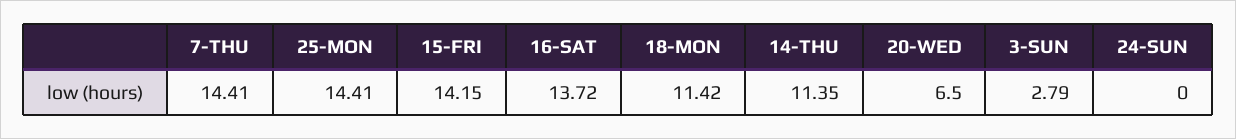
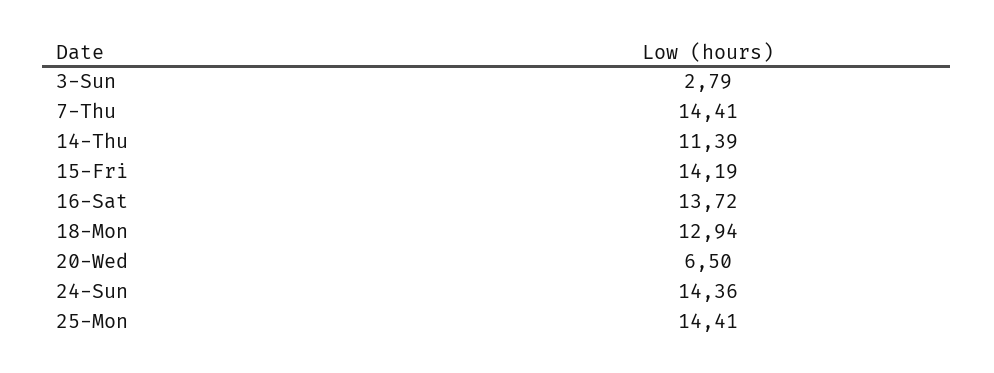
  {
    "7-THU": 14.41,
    "25-MON": 14.41,
-   "15-FRI": 14.15,
+   "15-FRI": 14.19,
    "16-SAT": 13.72,
-   "18-MON": 11.42,
+   "18-MON": 12.94,
-   "14-THU": 11.35,
+   "14-THU": 11.39,
    "20-WED": 6.5,
    "3-SUN": 2.79,
-   "24-SUN": 0
+   "24-SUN": 14.36
  }

